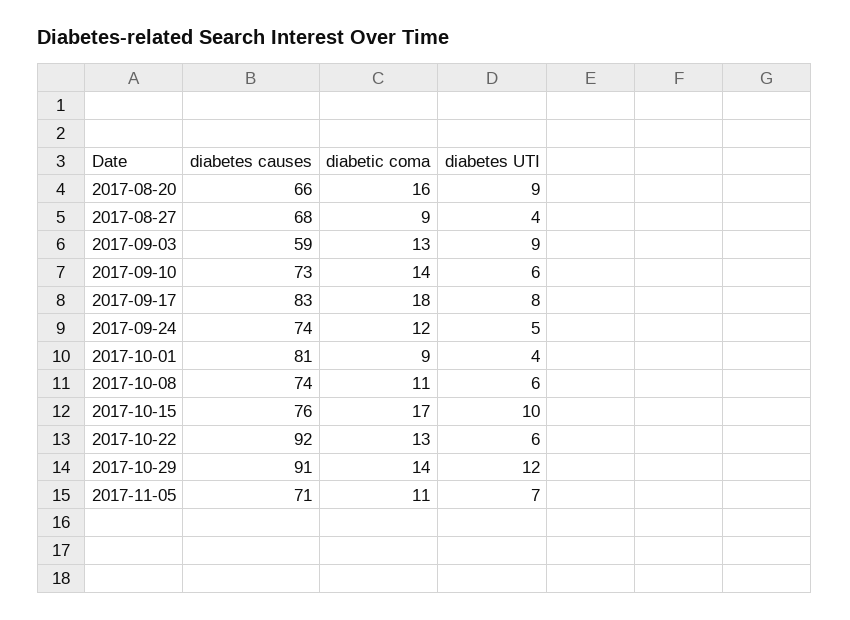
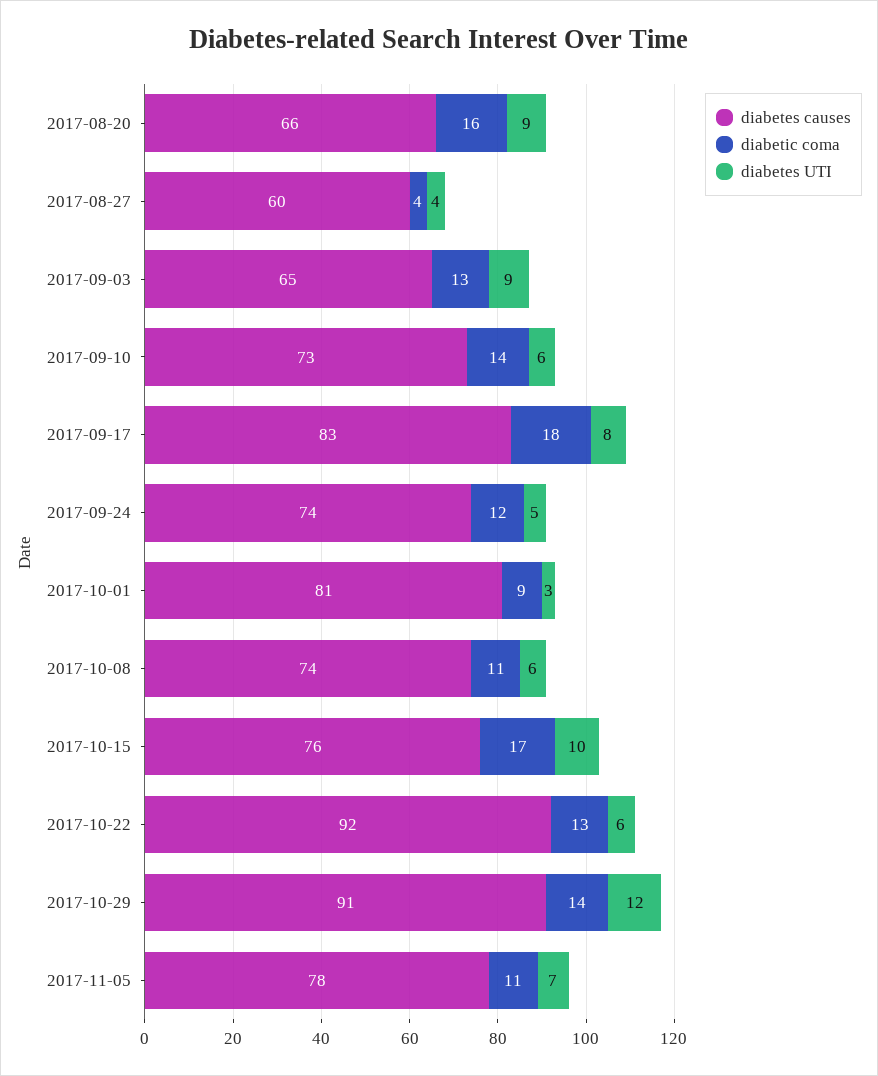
  {
    "diabetes causes": {
      "2017-08-20": 66,
-     "2017-08-27": 68,
+     "2017-08-27": 60,
-     "2017-09-03": 59,
+     "2017-09-03": 65,
      "2017-09-10": 73,
      "2017-09-17": 83,
      "2017-09-24": 74,
      "2017-10-01": 81,
      "2017-10-08": 74,
      "2017-10-15": 76,
      "2017-10-22": 92,
      "2017-10-29": 91,
-     "2017-11-05": 71
+     "2017-11-05": 78
    },
    "diabetic coma": {
      "2017-08-20": 16,
-     "2017-08-27": 9,
+     "2017-08-27": 4,
      "2017-09-03": 13,
      "2017-09-10": 14,
      "2017-09-17": 18,
      "2017-09-24": 12,
      "2017-10-01": 9,
      "2017-10-08": 11,
      "2017-10-15": 17,
      "2017-10-22": 13,
      "2017-10-29": 14,
      "2017-11-05": 11
    },
    "diabetes UTI": {
      "2017-08-20": 9,
      "2017-08-27": 4,
      "2017-09-03": 9,
      "2017-09-10": 6,
      "2017-09-17": 8,
      "2017-09-24": 5,
-     "2017-10-01": 4,
+     "2017-10-01": 3,
      "2017-10-08": 6,
      "2017-10-15": 10,
      "2017-10-22": 6,
      "2017-10-29": 12,
      "2017-11-05": 7
    }
  }

